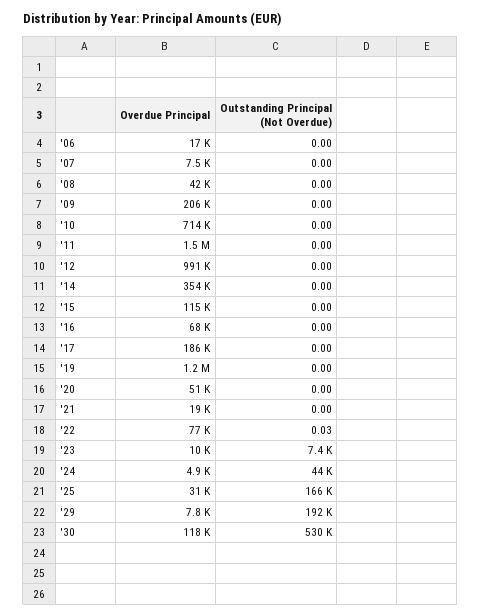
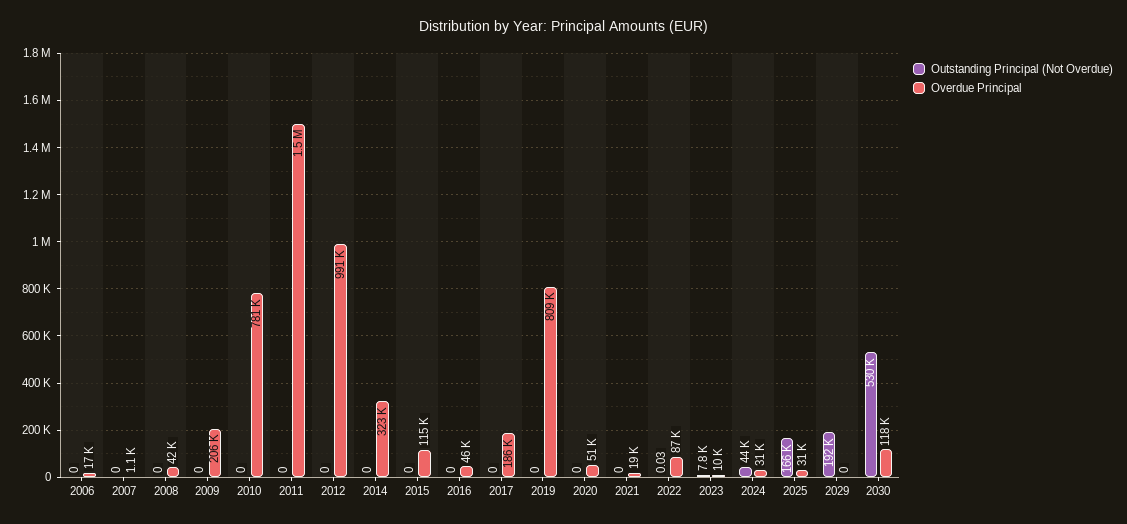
  {
    "Overdue Principal": {
      "'06": 17000,
-     "'07": 7500,
+     "'07": 1100,
      "'08": 42000,
      "'09": 206000,
-     "'10": 714000,
+     "'10": 781000,
      "'11": 1500000,
      "'12": 991000,
-     "'14": 354000,
+     "'14": 323000,
      "'15": 115000,
-     "'16": 68000,
+     "'16": 46000,
      "'17": 186000,
-     "'19": 1200000,
+     "'19": 809000,
      "'20": 51000,
      "'21": 19000,
-     "'22": 77000,
+     "'22": 87000,
      "'23": 10000,
-     "'24": 4900,
+     "'24": 31000,
      "'25": 31000,
-     "'29": 7800,
+     "'29": 0,
      "'30": 118000
    },
    "Outstanding Principal (Not Overdue)": {
      "'06": 0,
      "'07": 0,
      "'08": 0,
      "'09": 0,
      "'10": 0,
      "'11": 0,
      "'12": 0,
      "'14": 0,
      "'15": 0,
      "'16": 0,
      "'17": 0,
      "'19": 0,
      "'20": 0,
      "'21": 0,
      "'22": 0.03,
-     "'23": 7400,
+     "'23": 7800,
      "'24": 44000,
      "'25": 166000,
      "'29": 192000,
      "'30": 530000
    }
  }

